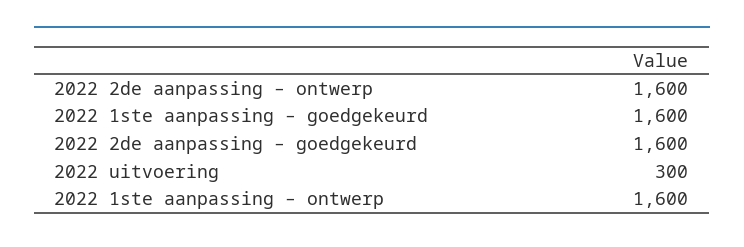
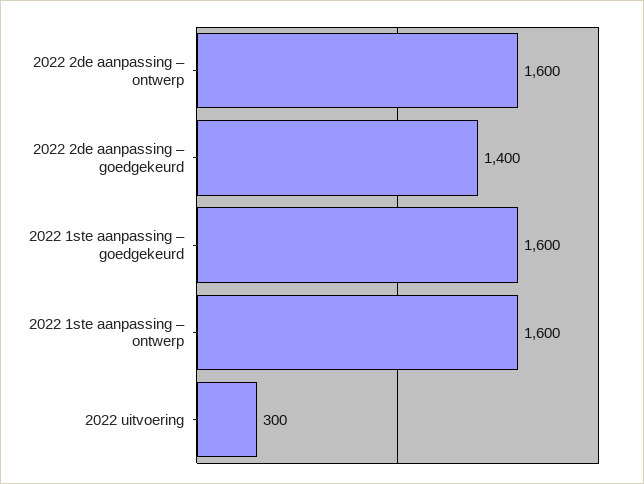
  {
    "2022 2de aanpassing – ontwerp": 1600,
    "2022 1ste aanpassing – goedgekeurd": 1600,
-   "2022 2de aanpassing – goedgekeurd": 1600,
+   "2022 2de aanpassing – goedgekeurd": 1400,
    "2022 uitvoering": 300,
    "2022 1ste aanpassing – ontwerp": 1600
  }

